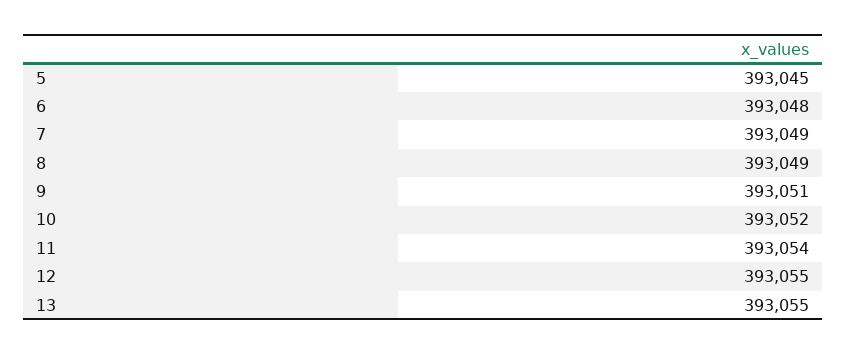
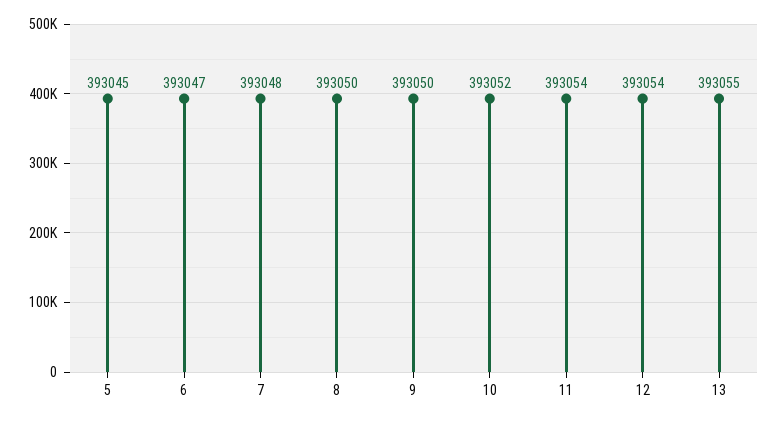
  {
    "5": 393045,
-   "6": 393048,
+   "6": 393047,
-   "7": 393049,
+   "7": 393048,
-   "8": 393049,
+   "8": 393050,
-   "9": 393051,
+   "9": 393050,
    "10": 393052,
    "11": 393054,
-   "12": 393055,
+   "12": 393054,
    "13": 393055
  }

